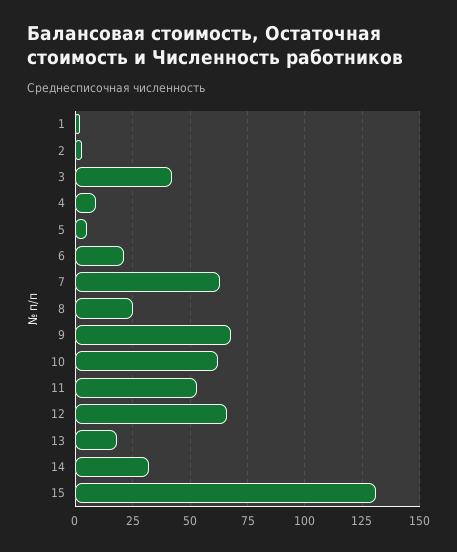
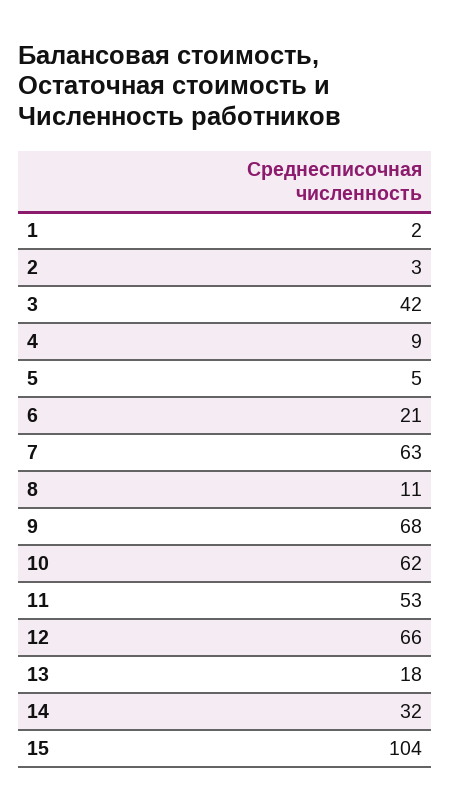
  {
    "1": 2,
    "2": 3,
    "3": 42,
    "4": 9,
    "5": 5,
    "6": 21,
    "7": 63,
-   "8": 25,
+   "8": 11,
    "9": 68,
    "10": 62,
    "11": 53,
    "12": 66,
    "13": 18,
    "14": 32,
-   "15": 130
+   "15": 104
  }

